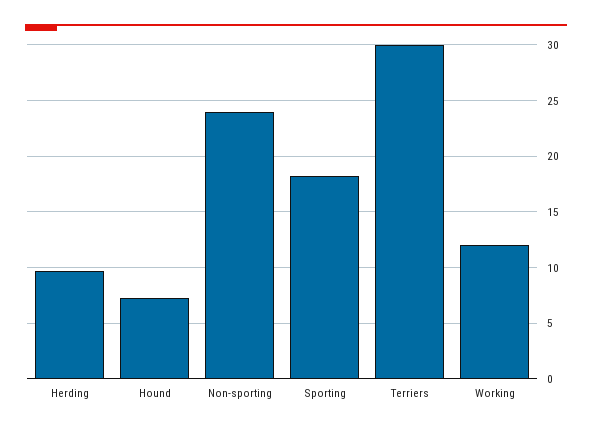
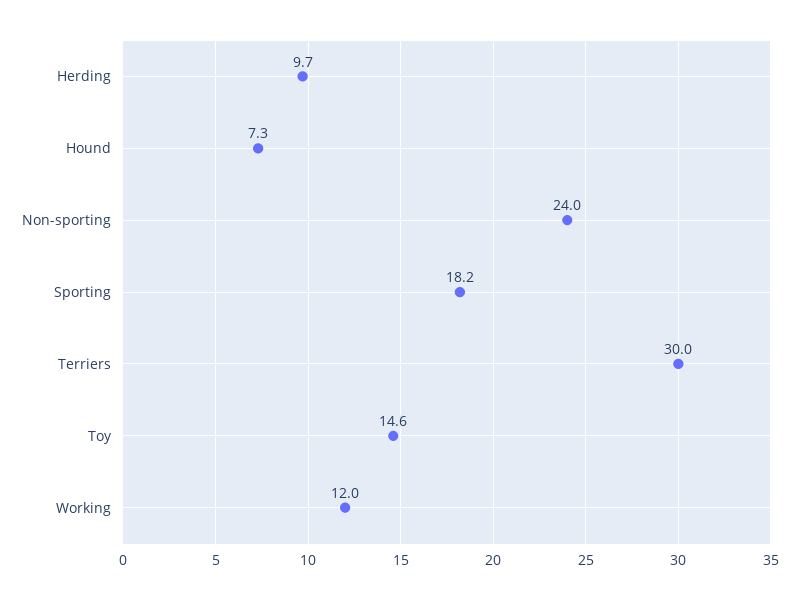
  {
    "Herding": 9.7,
    "Hound": 7.3,
    "Non-sporting": 24,
    "Sporting": 18.2,
    "Terriers": 30,
-   "Working": 12
+   "Working": 12,
+   "Toy": 14.6
  }

